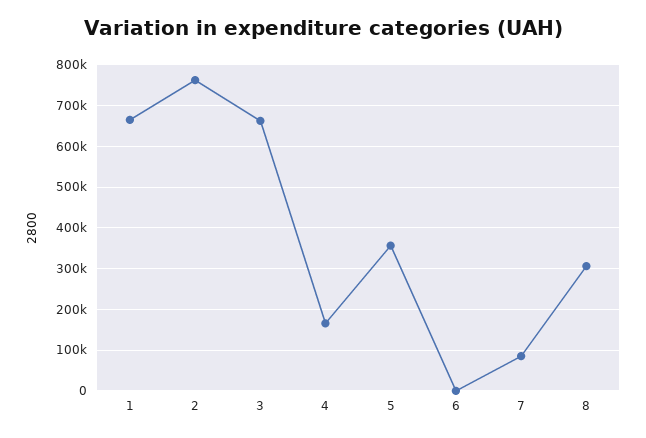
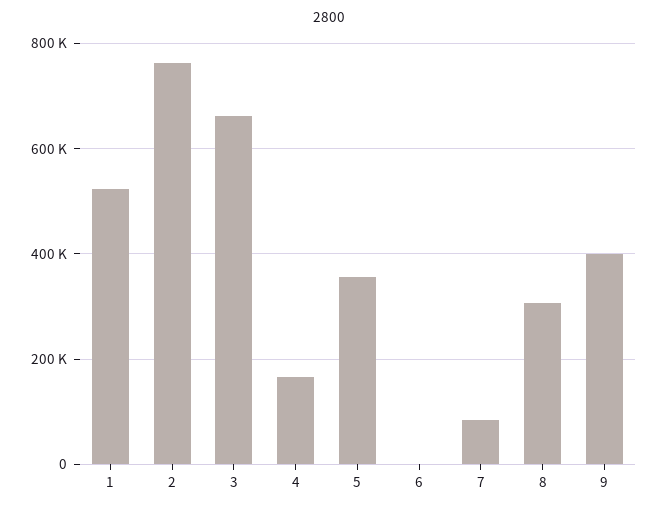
  {
-   "1": 660000,
+   "1": 520000,
    "2": 760000,
    "3": 660000,
    "4": 160000,
    "5": 360000,
    "6": 0,
    "7": 80000,
-   "8": 300000
+   "8": 300000,
+   "9": 400000
  }

